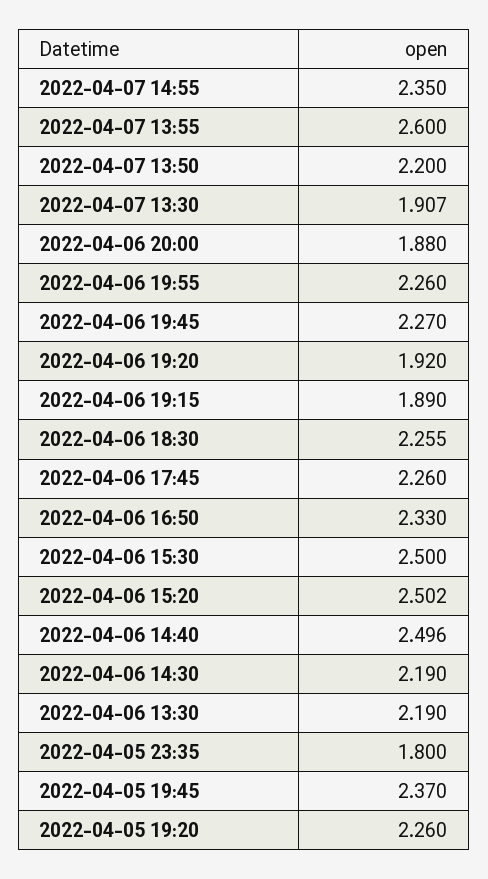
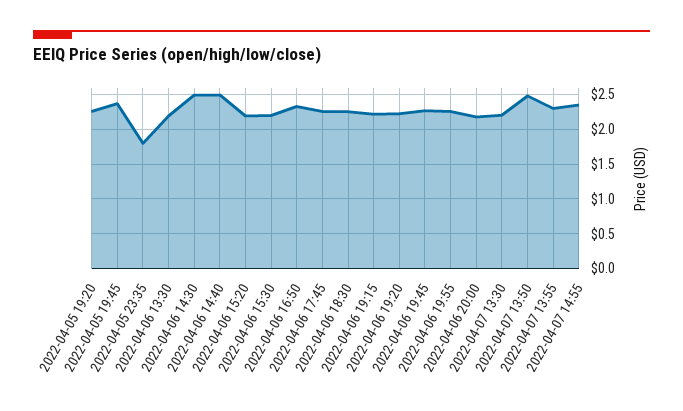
  {
    "2022-04-07 14:55": 2.35,
-   "2022-04-07 13:55": 2.6,
+   "2022-04-07 13:55": 2.3,
-   "2022-04-07 13:50": 2.2,
+   "2022-04-07 13:50": 2.5,
-   "2022-04-07 13:30": 1.907,
+   "2022-04-07 13:30": 2.2,
-   "2022-04-06 20:00": 1.88,
+   "2022-04-06 20:00": 2.2,
    "2022-04-06 19:55": 2.26,
    "2022-04-06 19:45": 2.27,
-   "2022-04-06 19:20": 1.92,
+   "2022-04-06 19:20": 2.2,
-   "2022-04-06 19:15": 1.89,
+   "2022-04-06 19:15": 2.2,
    "2022-04-06 18:30": 2.255,
    "2022-04-06 17:45": 2.26,
    "2022-04-06 16:50": 2.33,
-   "2022-04-06 15:30": 2.5,
+   "2022-04-06 15:30": 2.2,
-   "2022-04-06 15:20": 2.502,
+   "2022-04-06 15:20": 2.2,
    "2022-04-06 14:40": 2.496,
-   "2022-04-06 14:30": 2.19,
+   "2022-04-06 14:30": 2.5,
    "2022-04-06 13:30": 2.19,
    "2022-04-05 23:35": 1.8,
    "2022-04-05 19:45": 2.37,
    "2022-04-05 19:20": 2.26
  }

